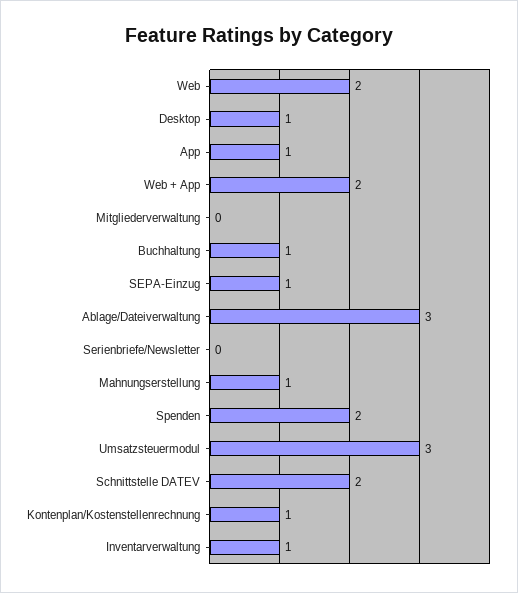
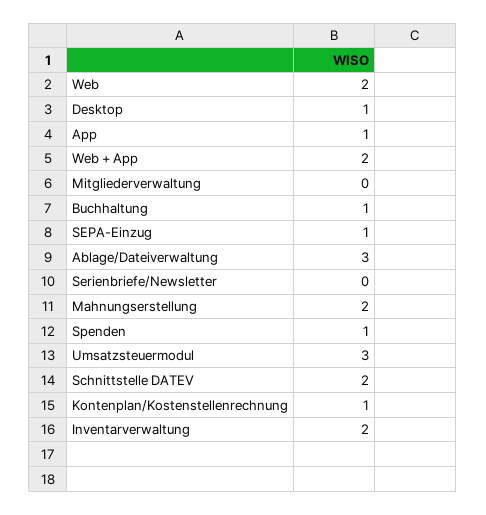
  {
    "Web": 2,
    "Desktop": 1,
    "App": 1,
    "Web + App": 2,
    "Mitgliederverwaltung": 0,
    "Buchhaltung": 1,
    "SEPA-Einzug": 1,
    "Ablage/Dateiverwaltung": 3,
    "Serienbriefe/Newsletter": 0,
-   "Mahnungserstellung": 1,
+   "Mahnungserstellung": 2,
-   "Spenden": 2,
+   "Spenden": 1,
    "Umsatzsteuermodul": 3,
    "Schnittstelle DATEV": 2,
    "Kontenplan/Kostenstellenrechnung": 1,
-   "Inventarverwaltung": 1
+   "Inventarverwaltung": 2
  }

